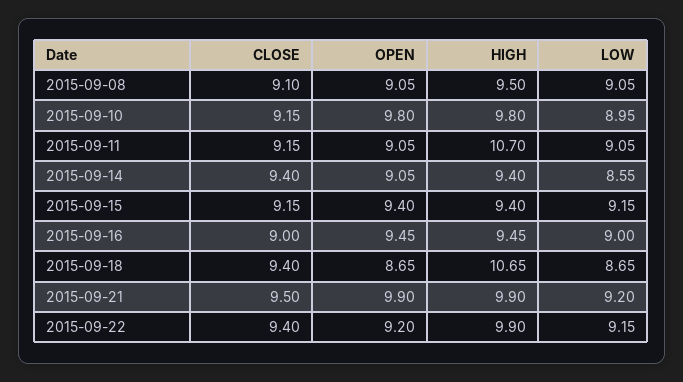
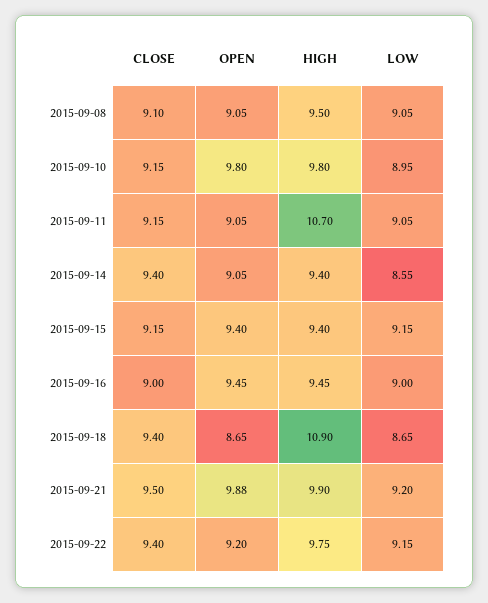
  {
    "CLOSE": {
      "2015-09-08": 9.1,
      "2015-09-10": 9.15,
      "2015-09-11": 9.15,
      "2015-09-14": 9.4,
      "2015-09-15": 9.15,
      "2015-09-16": 9,
      "2015-09-18": 9.4,
      "2015-09-21": 9.5,
      "2015-09-22": 9.4
    },
    "OPEN": {
      "2015-09-08": 9.05,
      "2015-09-10": 9.8,
      "2015-09-11": 9.05,
      "2015-09-14": 9.05,
      "2015-09-15": 9.4,
      "2015-09-16": 9.45,
      "2015-09-18": 8.65,
-     "2015-09-21": 9.9,
+     "2015-09-21": 9.88,
      "2015-09-22": 9.2
    },
    "HIGH": {
      "2015-09-08": 9.5,
      "2015-09-10": 9.8,
      "2015-09-11": 10.7,
      "2015-09-14": 9.4,
      "2015-09-15": 9.4,
      "2015-09-16": 9.45,
-     "2015-09-18": 10.65,
+     "2015-09-18": 10.9,
      "2015-09-21": 9.9,
-     "2015-09-22": 9.9
+     "2015-09-22": 9.75
    },
    "LOW": {
      "2015-09-08": 9.05,
      "2015-09-10": 8.95,
      "2015-09-11": 9.05,
      "2015-09-14": 8.55,
      "2015-09-15": 9.15,
      "2015-09-16": 9,
      "2015-09-18": 8.65,
      "2015-09-21": 9.2,
      "2015-09-22": 9.15
    }
  }

